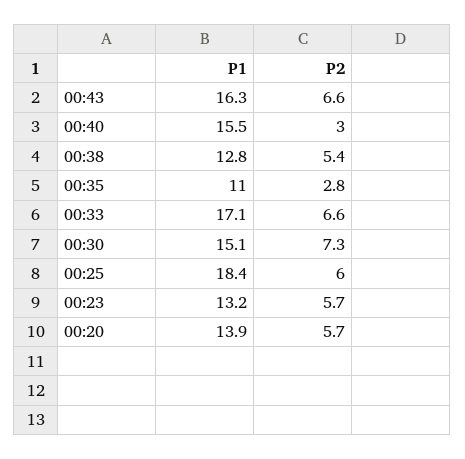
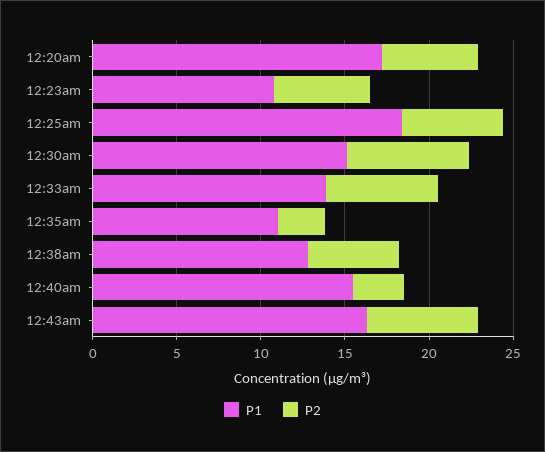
  {
    "P1": {
      "00:43": 16.3,
      "00:40": 15.5,
      "00:38": 12.8,
      "00:35": 11,
-     "00:33": 17.1,
+     "00:33": 14,
      "00:30": 15.1,
      "00:25": 18.4,
-     "00:23": 13.2,
+     "00:23": 11,
-     "00:20": 13.9
+     "00:20": 17
    },
    "P2": {
      "00:43": 6.6,
      "00:40": 3,
      "00:38": 5.4,
      "00:35": 2.8,
      "00:33": 6.6,
      "00:30": 7.3,
      "00:25": 6,
      "00:23": 5.7,
      "00:20": 5.7
    }
  }

